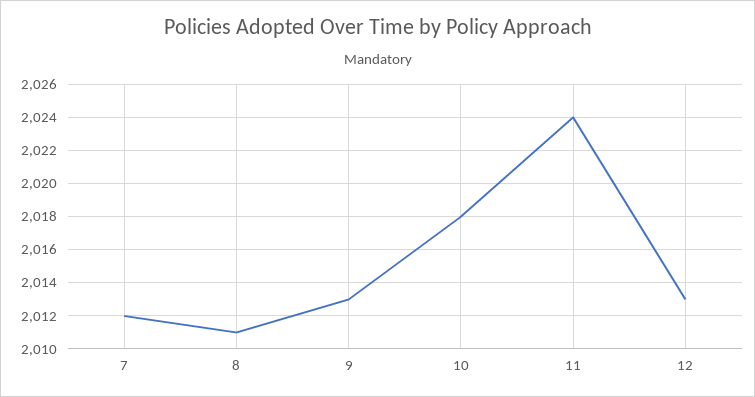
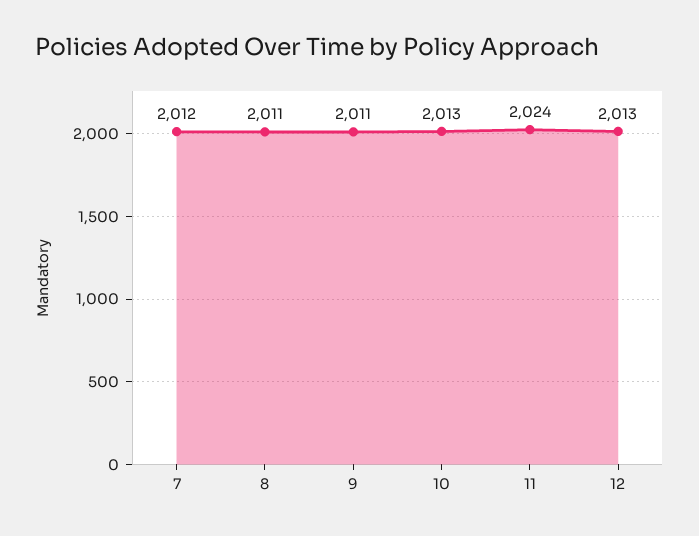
  {
    "7": 2012,
    "8": 2011,
-   "9": 2013,
+   "9": 2011,
-   "10": 2018,
+   "10": 2013,
    "11": 2024,
    "12": 2013
  }

